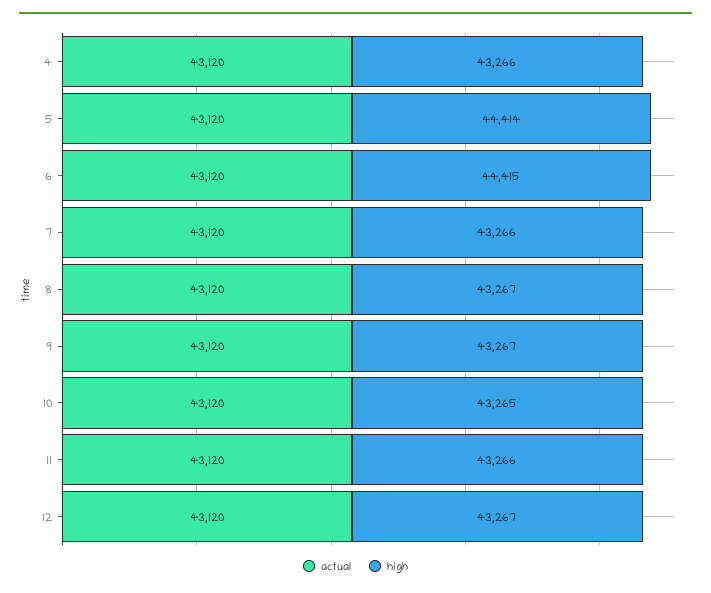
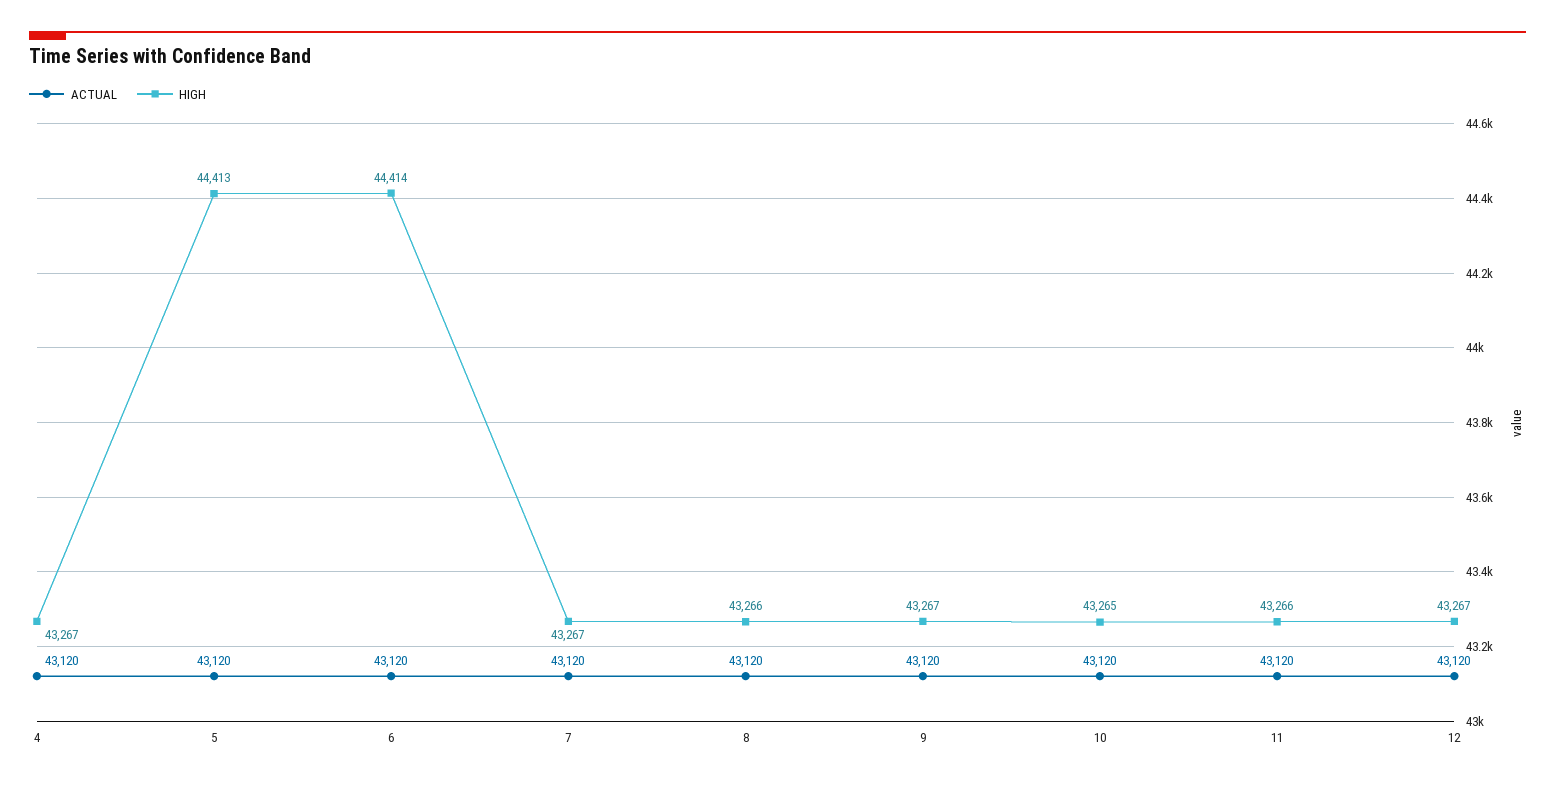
  {
    "actual": {
      "4": 43120,
      "5": 43120,
      "6": 43120,
      "7": 43120,
      "8": 43120,
      "9": 43120,
      "10": 43120,
      "11": 43120,
      "12": 43120
    },
    "high": {
-     "4": 43266,
+     "4": 43267,
-     "5": 44414,
+     "5": 44413,
-     "6": 44415,
+     "6": 44414,
-     "7": 43266,
+     "7": 43267,
-     "8": 43267,
+     "8": 43266,
      "9": 43267,
      "10": 43265,
      "11": 43266,
      "12": 43267
    }
  }

